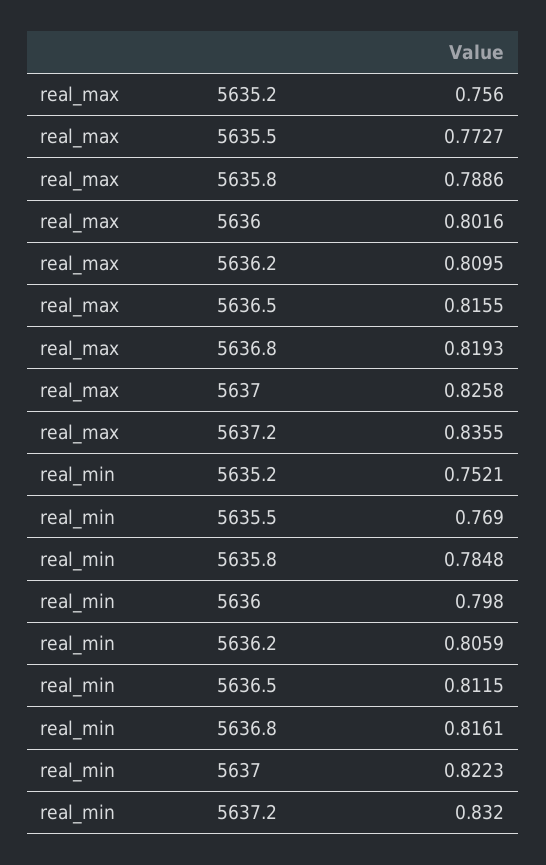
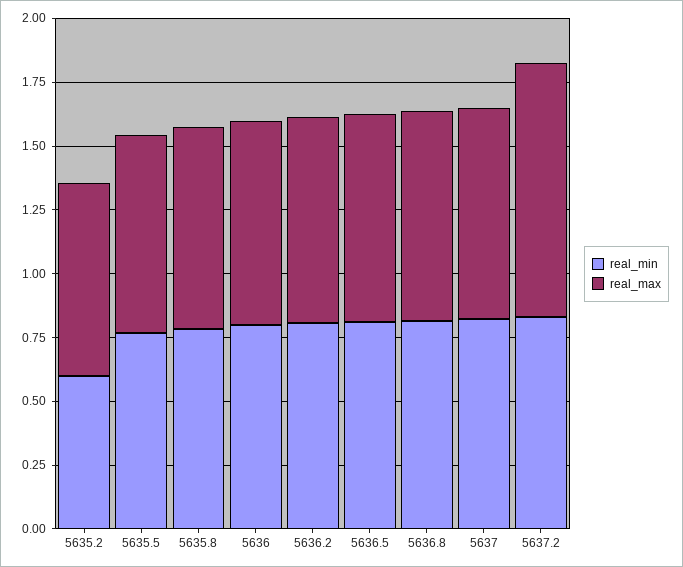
  {
    "real_max": {
      "5635.2": 0.756,
      "5635.5": 0.7727,
      "5635.8": 0.7886,
      "5636": 0.8016,
      "5636.2": 0.8095,
      "5636.5": 0.8155,
      "5636.8": 0.8193,
      "5637": 0.8258,
-     "5637.2": 0.8355
+     "5637.2": 1
    },
    "real_min": {
-     "5635.2": 0.7521,
+     "5635.2": 0.6,
      "5635.5": 0.769,
      "5635.8": 0.7848,
      "5636": 0.798,
      "5636.2": 0.8059,
      "5636.5": 0.8115,
      "5636.8": 0.8161,
      "5637": 0.8223,
      "5637.2": 0.832
    }
  }

